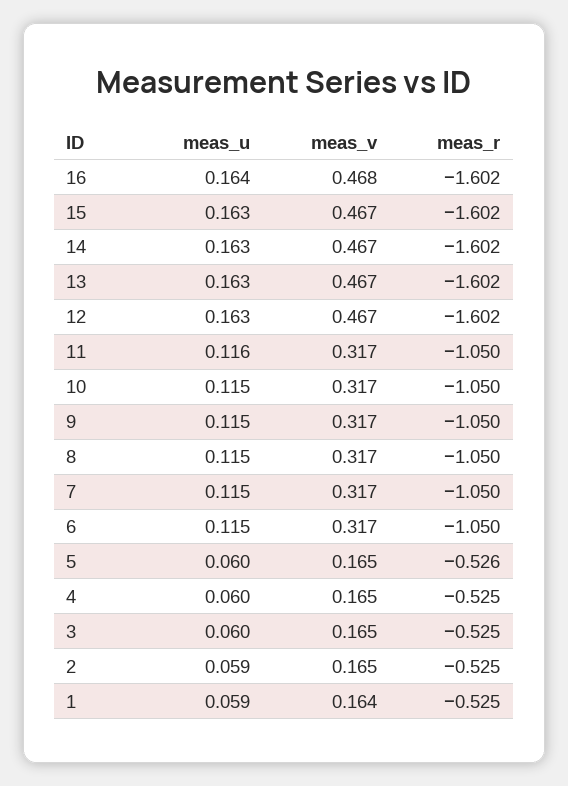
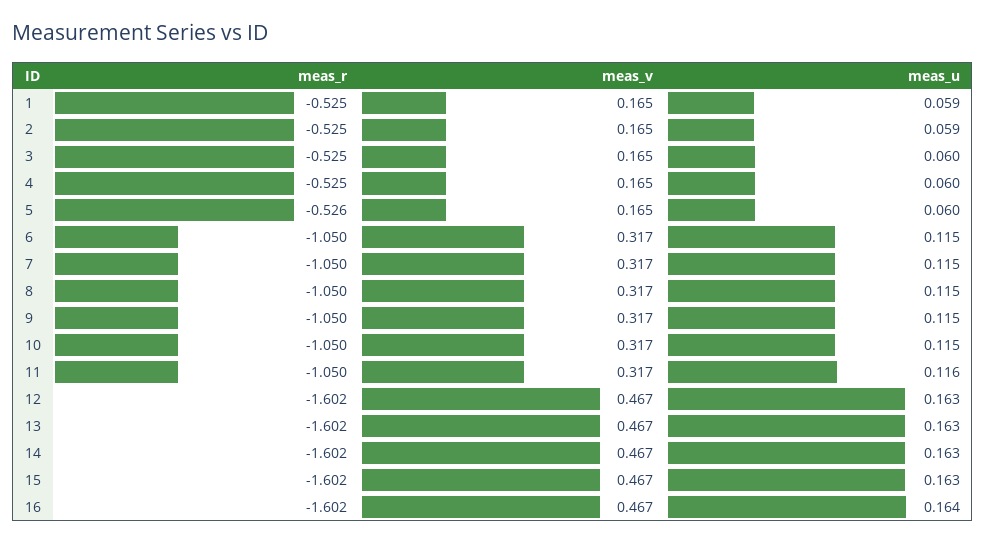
  {
    "meas_u": {
      "16": 0.164,
      "15": 0.163,
      "14": 0.163,
      "13": 0.163,
      "12": 0.163,
      "11": 0.116,
      "10": 0.115,
      "9": 0.115,
      "8": 0.115,
      "7": 0.115,
      "6": 0.115,
      "5": 0.06,
      "4": 0.06,
      "3": 0.06,
      "2": 0.059,
      "1": 0.059
    },
    "meas_v": {
-     "16": 0.468,
+     "16": 0.467,
      "15": 0.467,
      "14": 0.467,
      "13": 0.467,
      "12": 0.467,
      "11": 0.317,
      "10": 0.317,
      "9": 0.317,
      "8": 0.317,
      "7": 0.317,
      "6": 0.317,
      "5": 0.165,
      "4": 0.165,
      "3": 0.165,
      "2": 0.165,
-     "1": 0.164
+     "1": 0.165
    },
    "meas_r": {
      "16": -1.602,
      "15": -1.602,
      "14": -1.602,
      "13": -1.602,
      "12": -1.602,
      "11": -1.05,
      "10": -1.05,
      "9": -1.05,
      "8": -1.05,
      "7": -1.05,
      "6": -1.05,
      "5": -0.526,
      "4": -0.525,
      "3": -0.525,
      "2": -0.525,
      "1": -0.525
    }
  }

